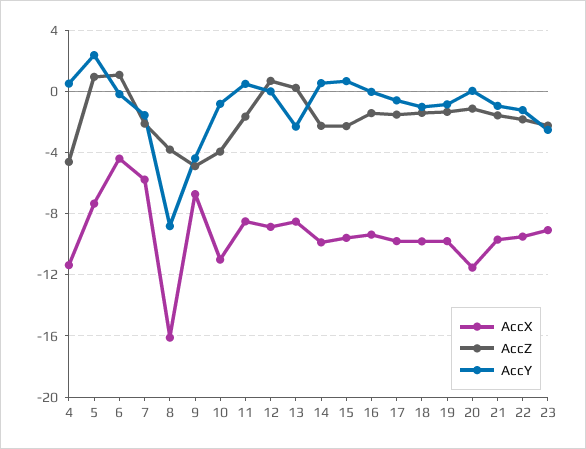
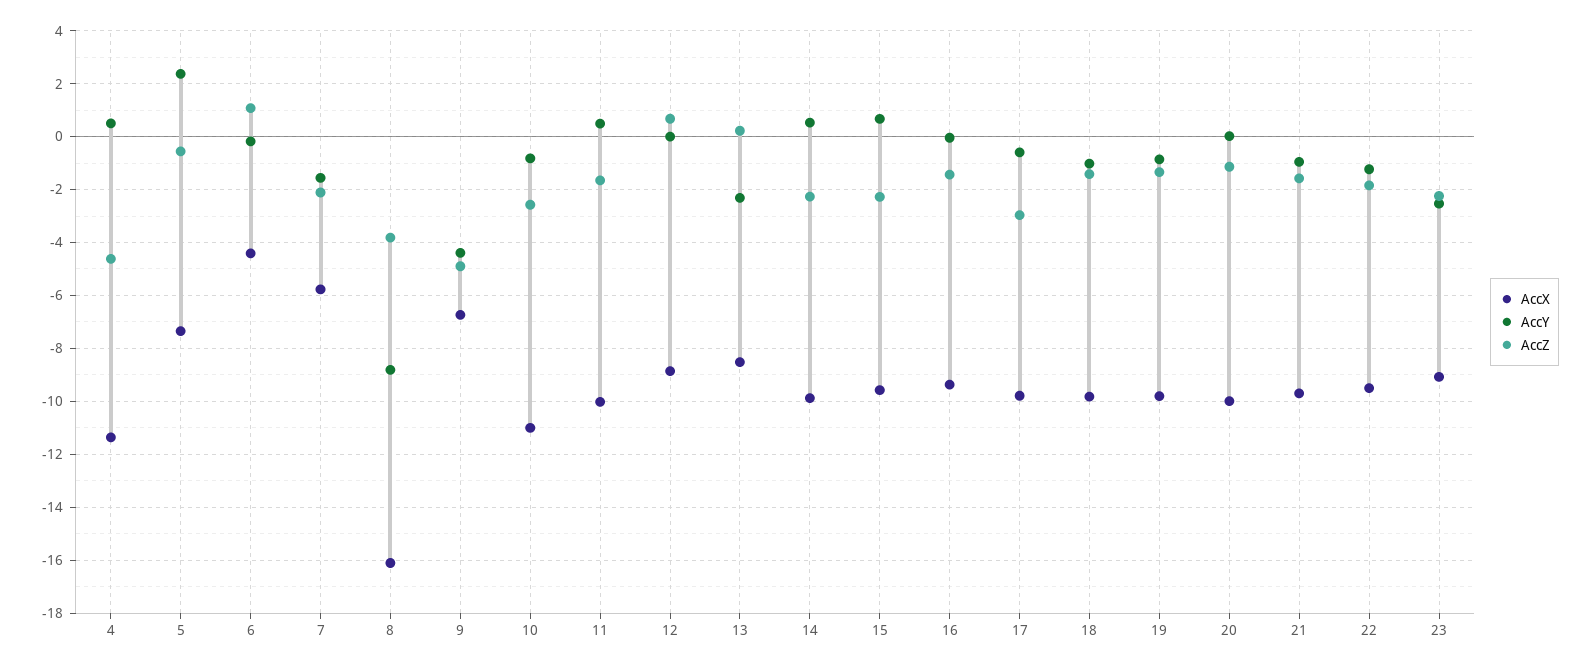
  {
    "AccX": {
      "4": -11.25,
      "5": -7.25,
      "6": -4.5,
      "7": -5.75,
      "8": -16,
      "9": -6.75,
      "10": -11,
-     "11": -8.5,
+     "11": -10,
      "12": -8.75,
      "13": -8.5,
      "14": -10,
      "15": -9.5,
      "16": -9.25,
      "17": -9.75,
      "18": -9.75,
      "19": -9.75,
-     "20": -11.5,
+     "20": -10,
      "21": -9.75,
      "22": -9.5,
      "23": -9
    },
    "AccZ": {
      "4": -4.5,
-     "5": 1,
+     "5": -0.5,
      "6": 1,
      "7": -2,
      "8": -3.75,
      "9": -5,
-     "10": -4,
+     "10": -2.5,
      "11": -1.75,
      "12": 0.75,
      "13": 0.25,
      "14": -2.25,
      "15": -2.25,
      "16": -1.5,
-     "17": -1.5,
+     "17": -3,
      "18": -1.5,
      "19": -1.25,
      "20": -1.25,
      "21": -1.5,
      "22": -1.75,
      "23": -2.25
    },
    "AccY": {
      "4": 0.5,
      "5": 2.25,
      "6": -0.25,
      "7": -1.5,
      "8": -8.75,
      "9": -4.5,
      "10": -0.75,
      "11": 0.5,
      "12": 0,
      "13": -2.25,
      "14": 0.5,
      "15": 0.75,
      "16": 0,
      "17": -0.5,
      "18": -1,
      "19": -0.75,
      "20": 0,
      "21": -1,
      "22": -1.25,
      "23": -2.5
    }
  }

